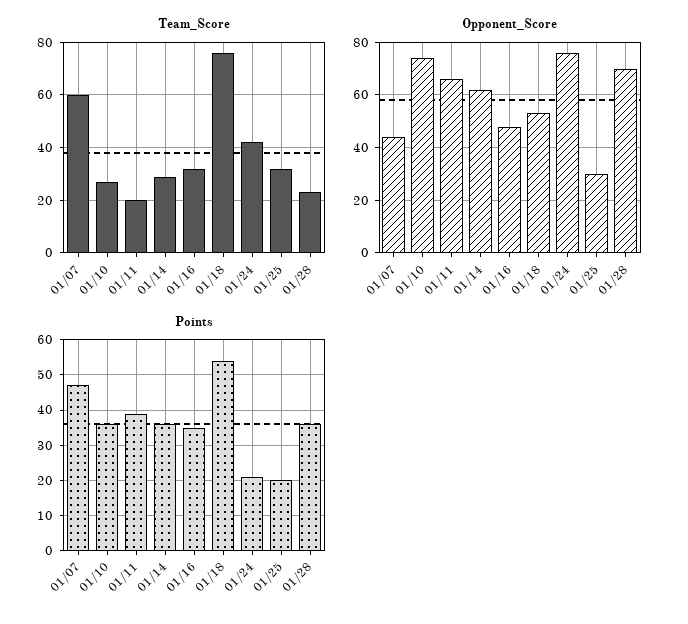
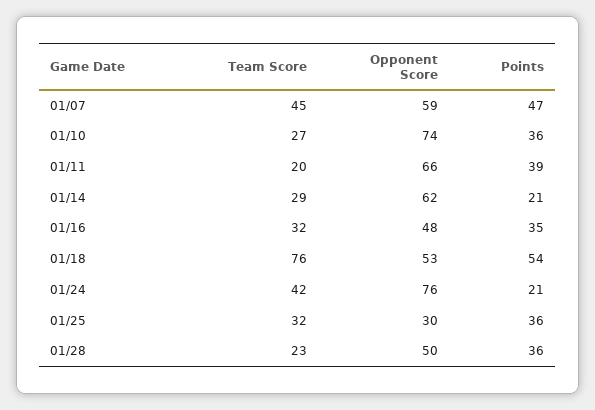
  {
    "Team_Score": {
-     "01/07": 60,
+     "01/07": 45,
      "01/10": 27,
      "01/11": 20,
      "01/14": 29,
      "01/16": 32,
      "01/18": 76,
      "01/24": 42,
      "01/25": 32,
      "01/28": 23
    },
    "Opponent_Score": {
-     "01/07": 45,
+     "01/07": 59,
      "01/10": 74,
      "01/11": 66,
      "01/14": 62,
      "01/16": 48,
      "01/18": 53,
      "01/24": 76,
      "01/25": 30,
-     "01/28": 70
+     "01/28": 50
    },
    "Points": {
      "01/07": 47,
      "01/10": 36,
      "01/11": 39,
-     "01/14": 35,
+     "01/14": 21,
      "01/16": 35,
      "01/18": 54,
      "01/24": 21,
-     "01/25": 20,
+     "01/25": 36,
      "01/28": 36
    }
  }

